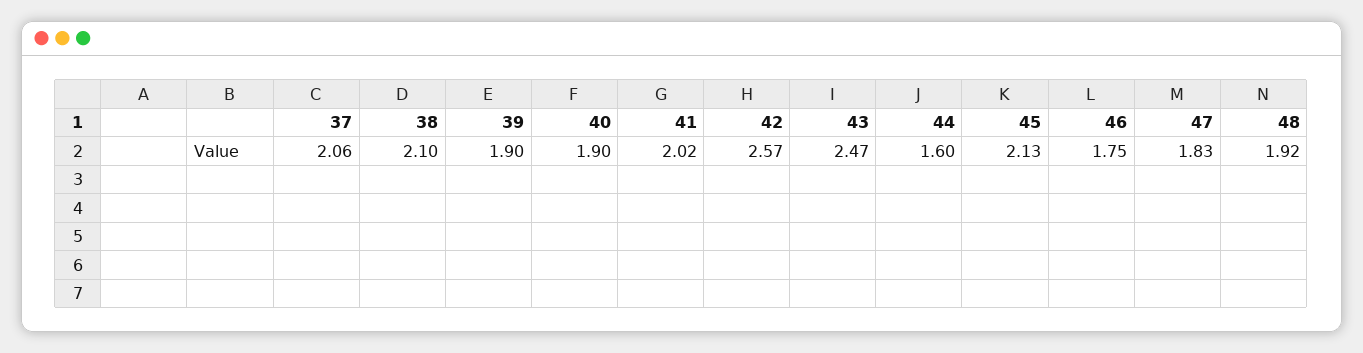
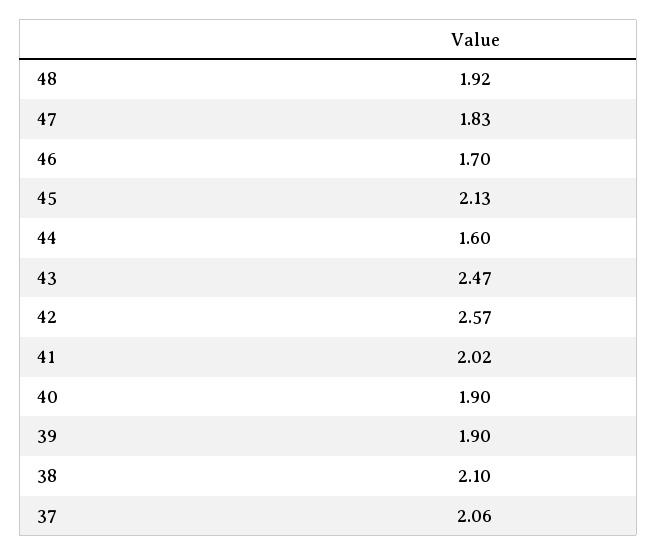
  {
    "37": 2.06,
    "38": 2.1,
    "39": 1.9,
    "40": 1.9,
    "41": 2.02,
    "42": 2.57,
    "43": 2.47,
    "44": 1.6,
    "45": 2.13,
-   "46": 1.75,
+   "46": 1.7,
    "47": 1.83,
    "48": 1.92
  }

